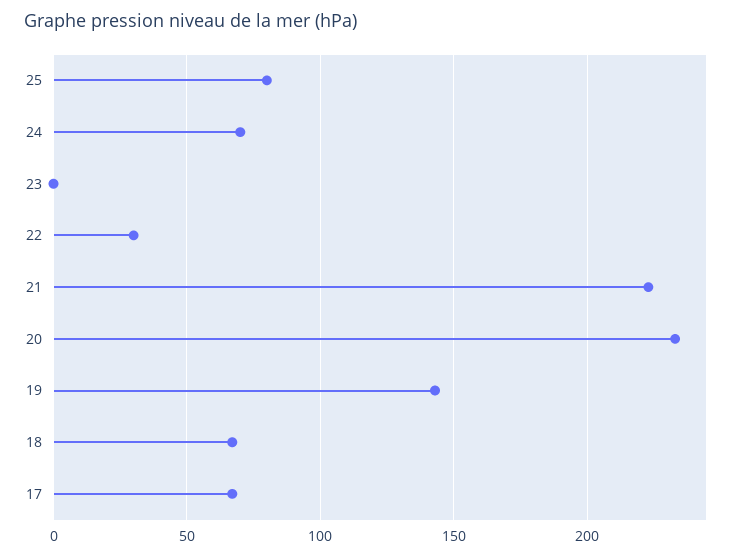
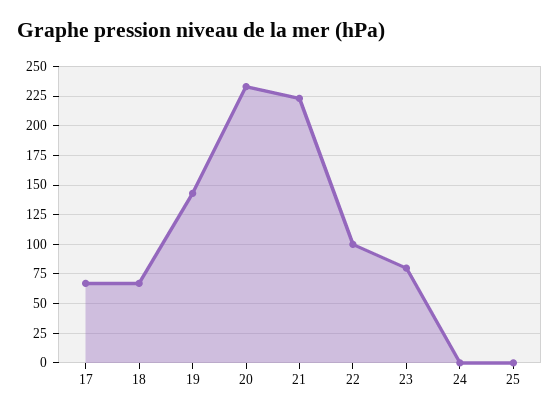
  {
-   "25": 80,
+   "25": 0,
-   "24": 70,
+   "24": 0,
-   "23": 0,
+   "23": 75,
-   "22": 30,
+   "22": 100,
    "21": 225,
    "20": 235,
    "19": 145,
    "18": 65,
    "17": 65
  }

